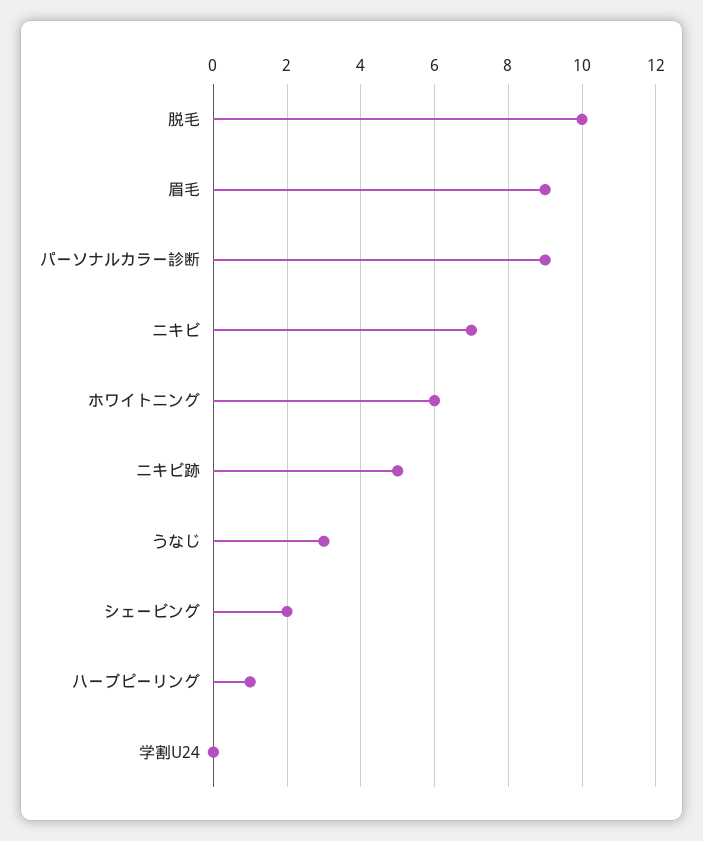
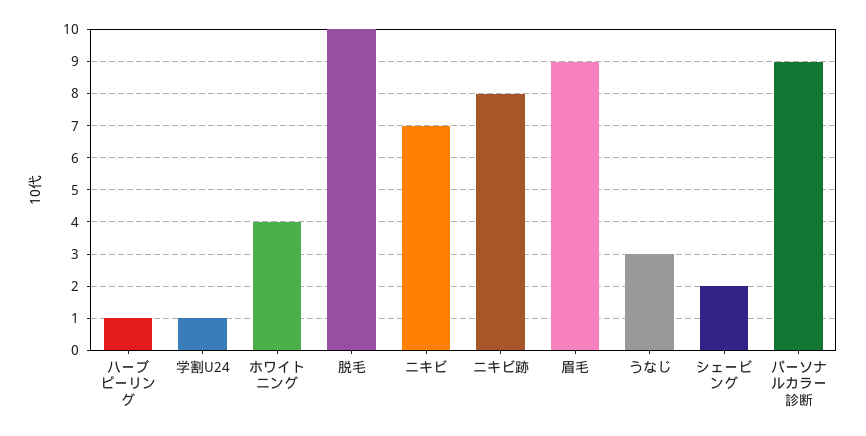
  {
    "脱毛": 10,
    "眉毛": 9,
    "パーソナルカラー診断": 9,
    "ニキビ": 7,
-   "ホワイトニング": 6,
+   "ホワイトニング": 4,
-   "ニキビ跡": 5,
+   "ニキビ跡": 8,
    "うなじ": 3,
    "シェービング": 2,
    "ハーブピーリング": 1,
-   "学割U24": 0
+   "学割U24": 1
  }

